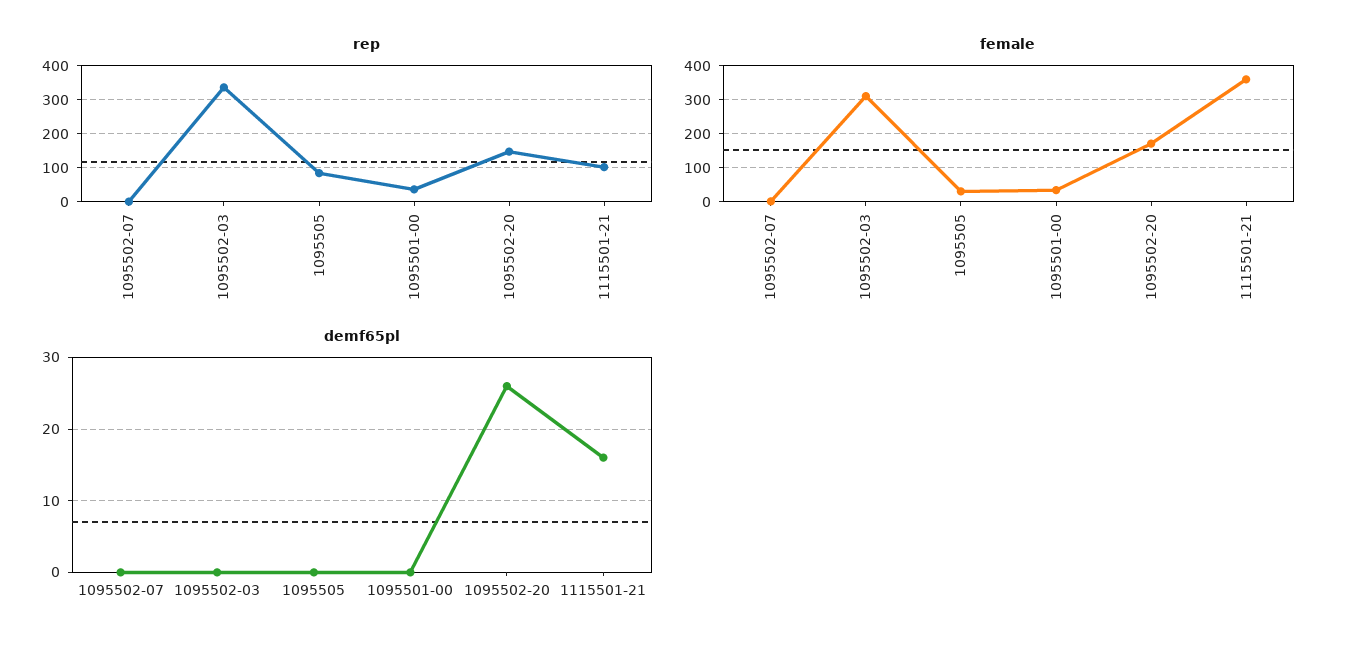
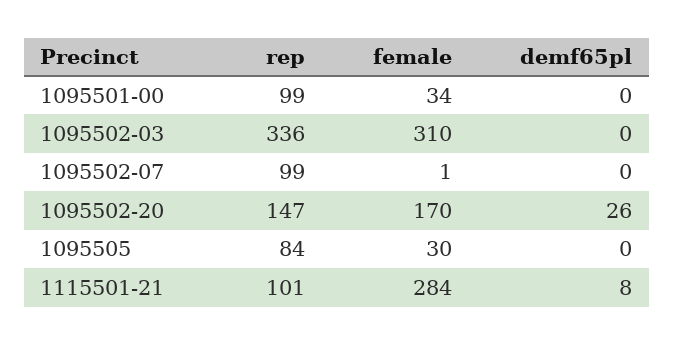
  {
    "rep": {
-     "1095502-07": 0,
+     "1095502-07": 99,
      "1095502-03": 336,
      "1095505": 84,
-     "1095501-00": 40,
+     "1095501-00": 99,
      "1095502-20": 147,
      "1115501-21": 101
    },
    "female": {
      "1095502-07": 1,
      "1095502-03": 310,
      "1095505": 30,
      "1095501-00": 34,
      "1095502-20": 170,
-     "1115501-21": 360
+     "1115501-21": 284
    },
    "demf65pl": {
      "1095502-07": 0,
      "1095502-03": 0,
      "1095505": 0,
      "1095501-00": 0,
      "1095502-20": 26,
-     "1115501-21": 16
+     "1115501-21": 8
    }
  }

